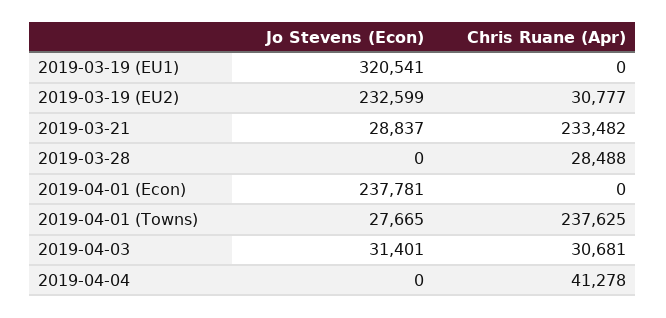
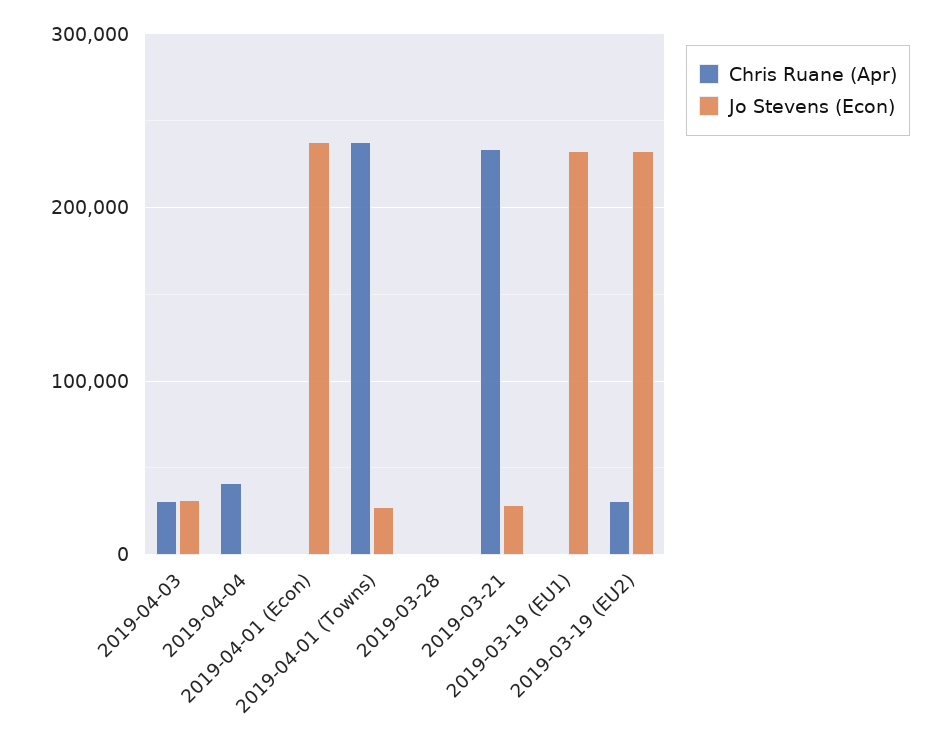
  {
    "Jo Stevens (Econ)": {
-     "2019-03-19 (EU1)": 320541,
+     "2019-03-19 (EU1)": 230000,
      "2019-03-19 (EU2)": 232599,
      "2019-03-21": 28837,
      "2019-03-28": 0,
      "2019-04-01 (Econ)": 237781,
      "2019-04-01 (Towns)": 27665,
      "2019-04-03": 31401,
      "2019-04-04": 0
    },
    "Chris Ruane (Apr)": {
      "2019-03-19 (EU1)": 0,
      "2019-03-19 (EU2)": 30777,
      "2019-03-21": 233482,
-     "2019-03-28": 28488,
+     "2019-03-28": 0,
      "2019-04-01 (Econ)": 0,
      "2019-04-01 (Towns)": 237625,
      "2019-04-03": 30681,
      "2019-04-04": 41278
    }
  }

